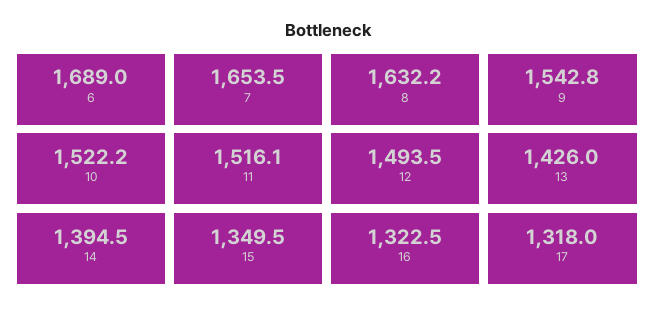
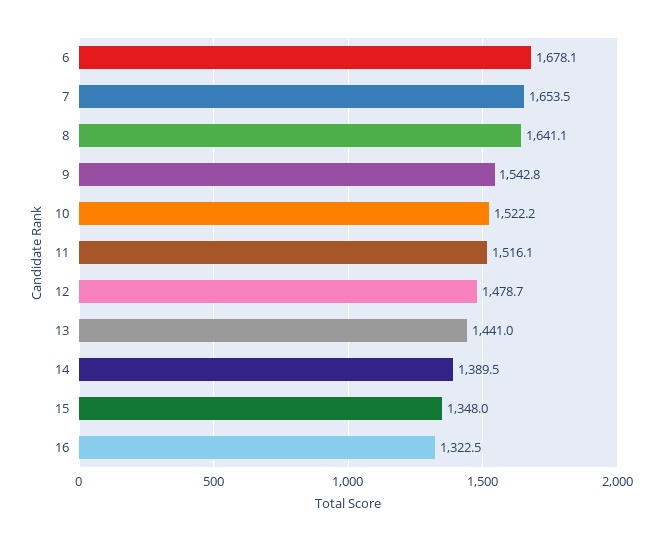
  {
-   "6": 1689,
+   "6": 1678.1,
    "7": 1653.5,
-   "8": 1632.2,
+   "8": 1641.1,
    "9": 1542.8,
    "10": 1522.2,
    "11": 1516.1,
-   "12": 1493.5,
+   "12": 1478.7,
-   "13": 1426,
+   "13": 1441,
-   "14": 1394.5,
+   "14": 1389.5,
-   "15": 1349.5,
+   "15": 1348,
-   "16": 1322.5,
+   "16": 1322.5
-   "17": 1318
  }

